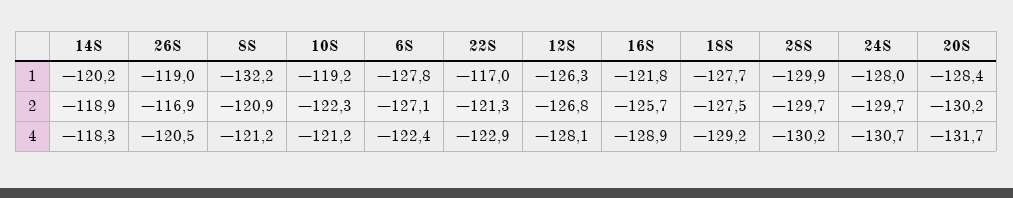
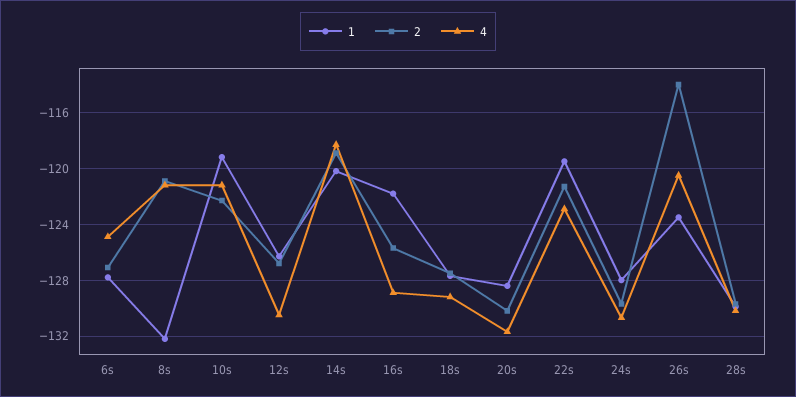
  {
    "1": {
      "14S": -120.2,
-     "26S": -119,
+     "26S": -123.5,
      "8S": -132.2,
      "10S": -119.2,
      "6S": -127.8,
-     "22S": -117,
+     "22S": -119.5,
      "12S": -126.3,
      "16S": -121.8,
      "18S": -127.7,
      "28S": -129.9,
      "24S": -128,
      "20S": -128.4
    },
    "2": {
      "14S": -118.9,
-     "26S": -116.9,
+     "26S": -114,
      "8S": -120.9,
      "10S": -122.3,
      "6S": -127.1,
      "22S": -121.3,
      "12S": -126.8,
      "16S": -125.7,
      "18S": -127.5,
      "28S": -129.7,
      "24S": -129.7,
      "20S": -130.2
    },
    "4": {
      "14S": -118.3,
      "26S": -120.5,
      "8S": -121.2,
      "10S": -121.2,
-     "6S": -122.4,
+     "6S": -125,
      "22S": -122.9,
-     "12S": -128.1,
+     "12S": -130.5,
      "16S": -128.9,
      "18S": -129.2,
      "28S": -130.2,
      "24S": -130.7,
      "20S": -131.7
    }
  }

